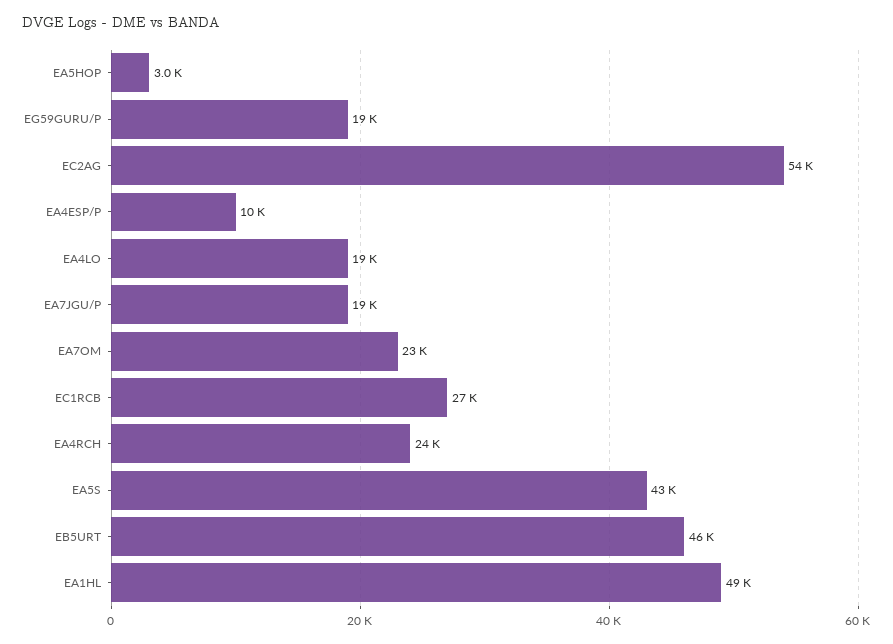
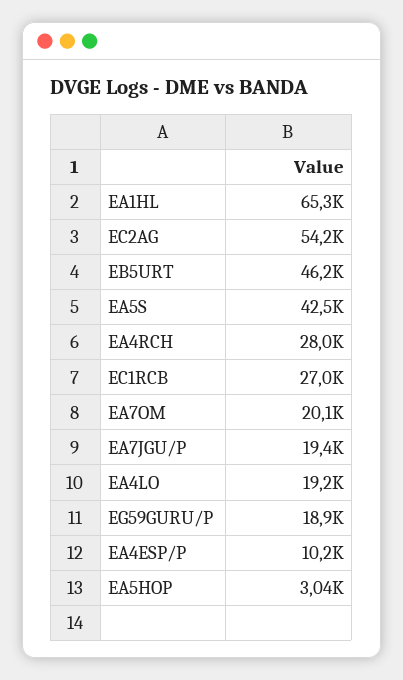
  {
    "EA5HOP": 3040,
    "EG59GURU/P": 18900,
    "EC2AG": 54200,
    "EA4ESP/P": 10200,
    "EA4LO": 19200,
    "EA7JGU/P": 19400,
-   "EA7OM": 23000,
+   "EA7OM": 20100,
    "EC1RCB": 27000,
-   "EA4RCH": 24000,
+   "EA4RCH": 28000,
    "EA5S": 42500,
    "EB5URT": 46200,
-   "EA1HL": 49000
+   "EA1HL": 65300
  }

